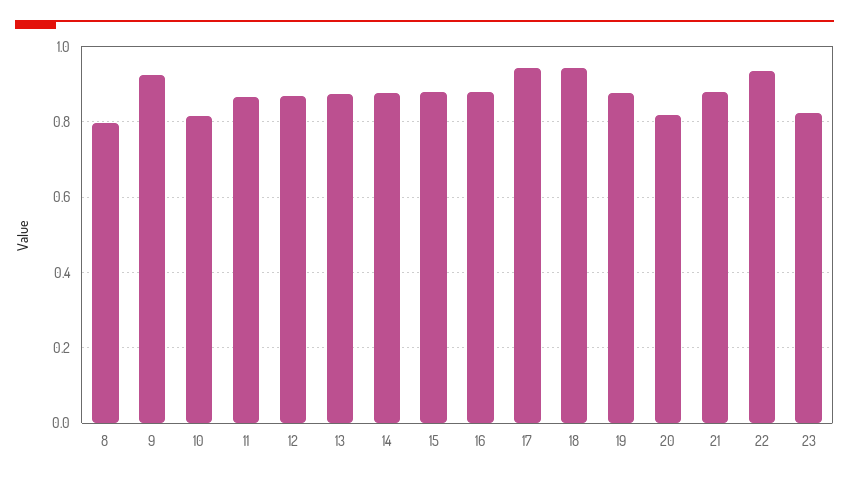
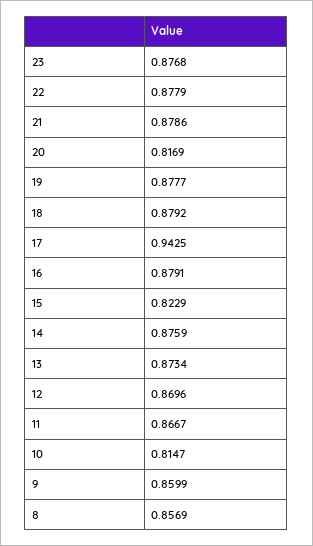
  {
-   "8": 0.8,
+   "8": 0.8569,
-   "9": 0.92,
+   "9": 0.8599,
    "10": 0.8147,
    "11": 0.8667,
    "12": 0.8696,
    "13": 0.8734,
    "14": 0.8759,
-   "15": 0.88,
+   "15": 0.8229,
    "16": 0.8791,
    "17": 0.9425,
-   "18": 0.94,
+   "18": 0.8792,
    "19": 0.8777,
    "20": 0.8169,
    "21": 0.8786,
-   "22": 0.94,
+   "22": 0.8779,
-   "23": 0.82
+   "23": 0.8768
  }

